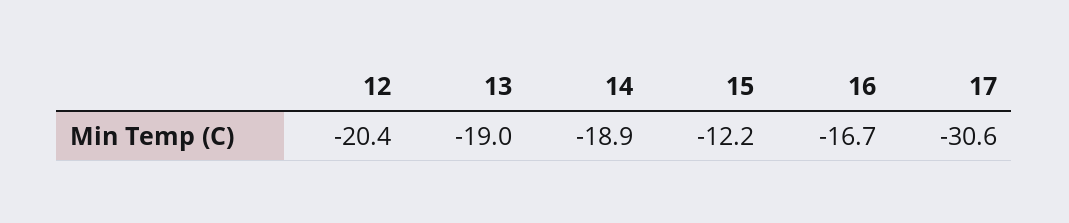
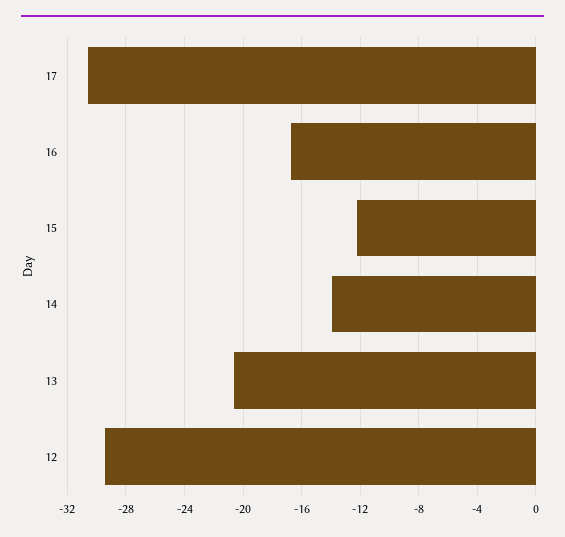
  {
-   "12": -20.4,
+   "12": -29.5,
-   "13": -19,
+   "13": -20.5,
-   "14": -18.9,
+   "14": -14,
    "15": -12.2,
    "16": -16.7,
    "17": -30.6
  }

